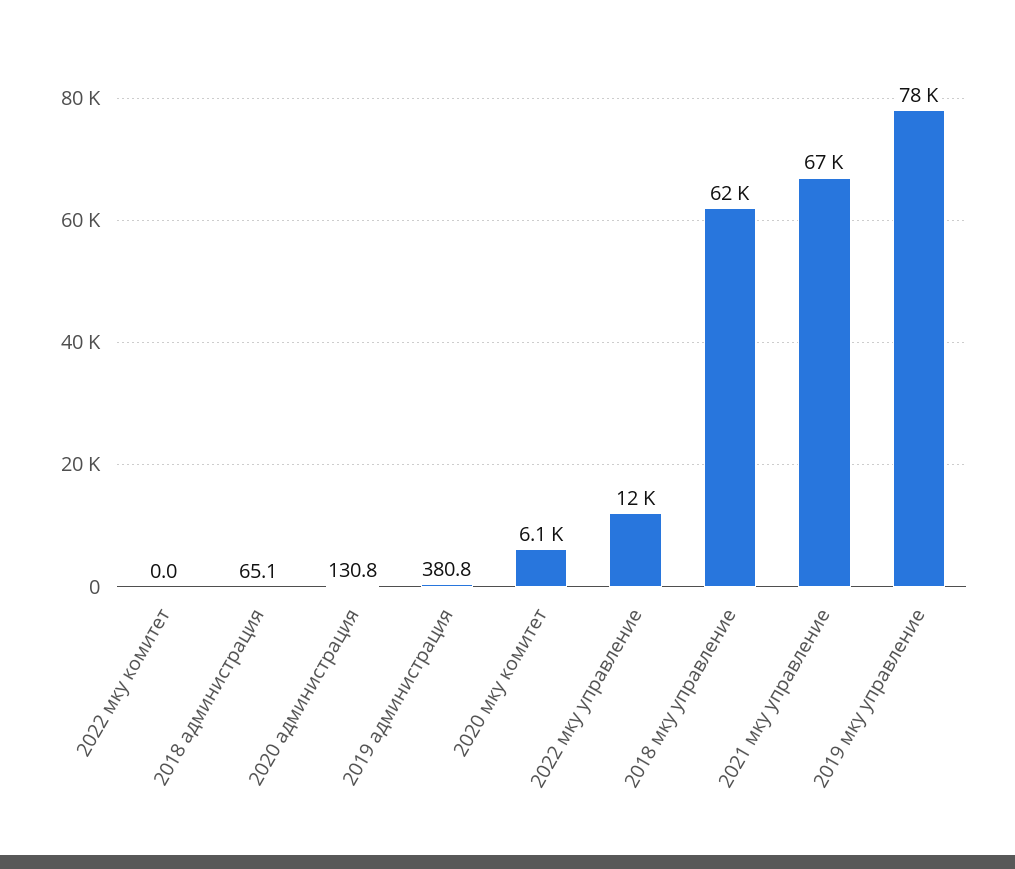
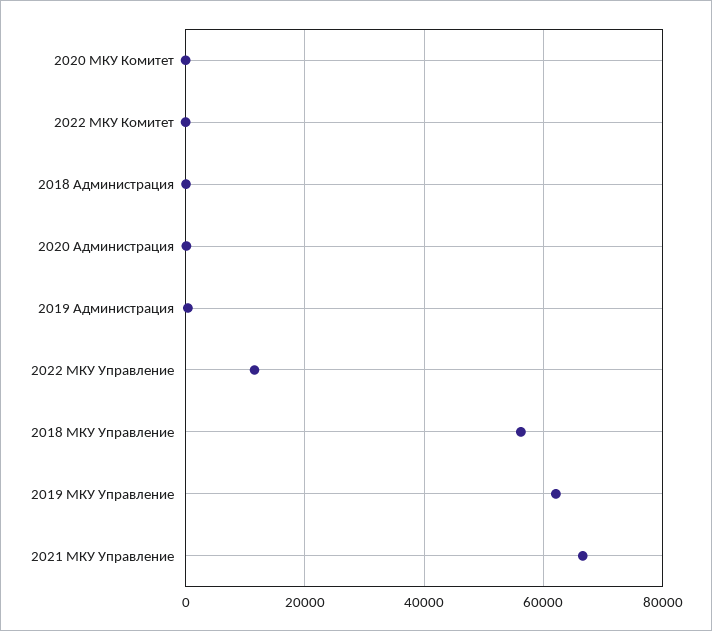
  {
    "2022 мку комитет": 0,
    "2018 администрация": 65.1,
    "2020 администрация": 130.8,
    "2019 администрация": 380.8,
-   "2020 мку комитет": 6100,
+   "2020 мку комитет": 0,
    "2022 мку управление": 12000,
-   "2018 мку управление": 62000,
+   "2018 мку управление": 56000,
    "2021 мку управление": 67000,
-   "2019 мку управление": 78000
+   "2019 мку управление": 62000
  }

